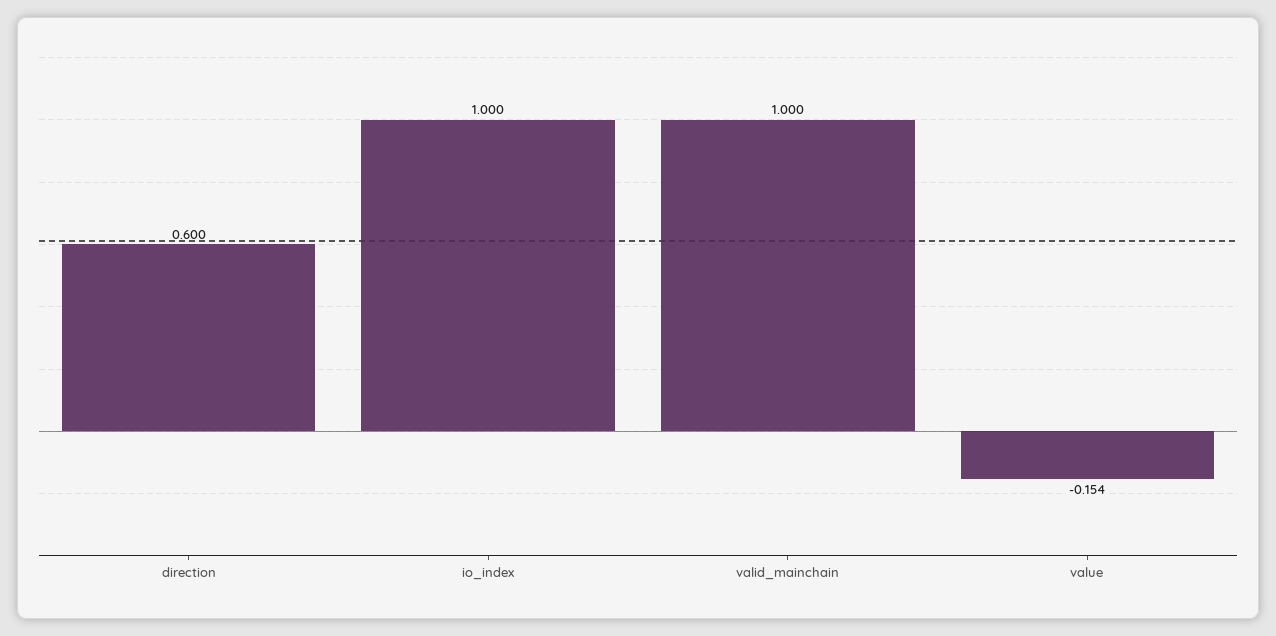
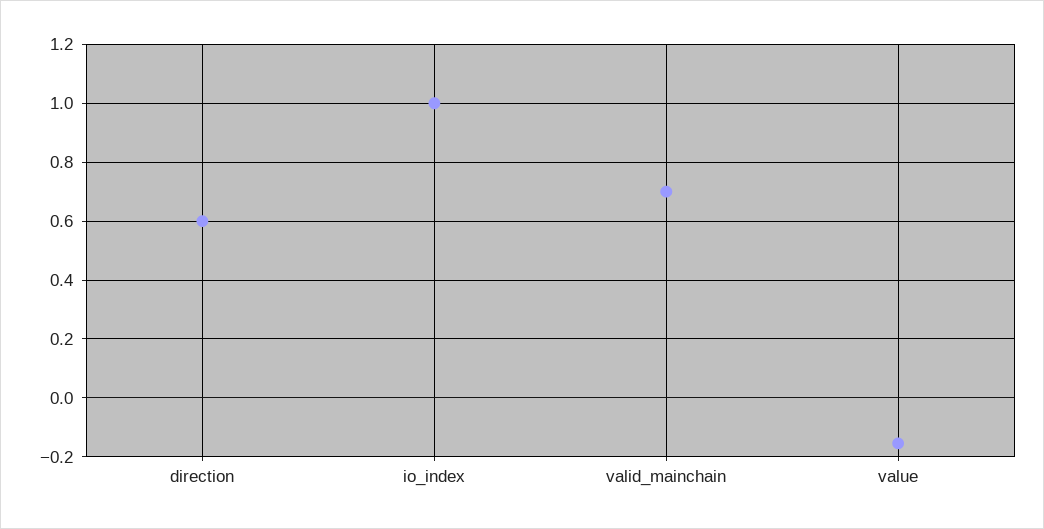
  {
    "direction": 0.6,
    "io_index": 1,
-   "valid_mainchain": 1,
+   "valid_mainchain": 0.7,
    "value": -0.154
  }

